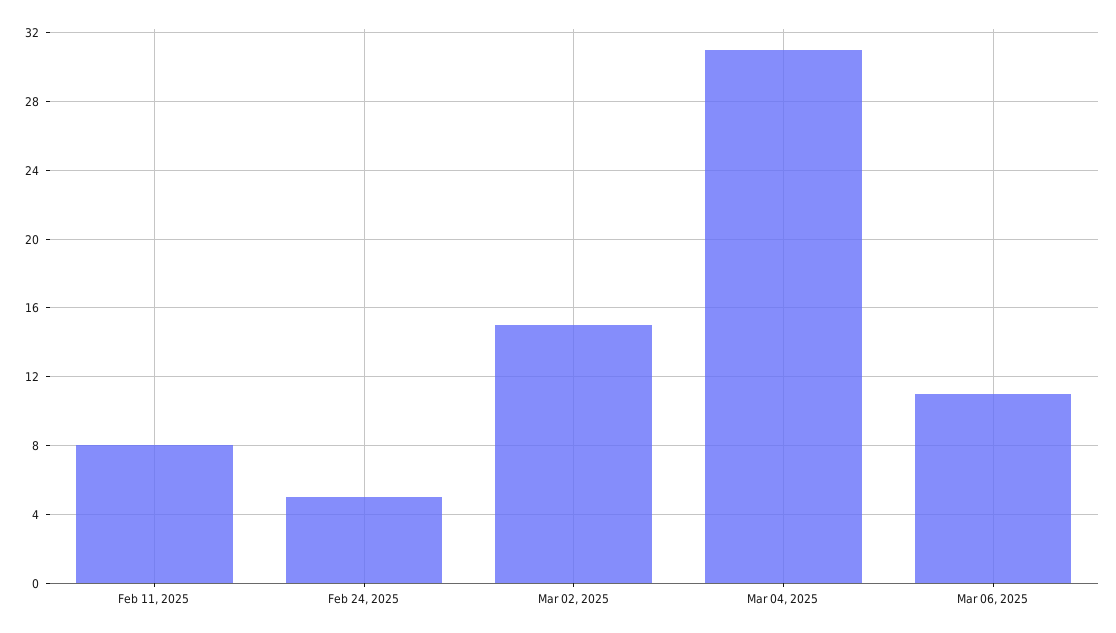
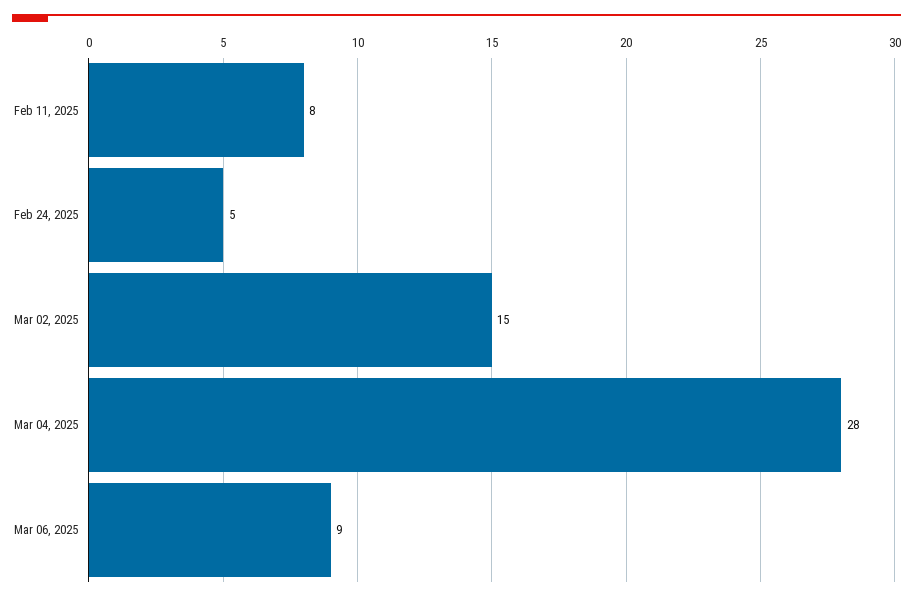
  {
    "Feb 11, 2025": 8,
    "Feb 24, 2025": 5,
    "Mar 02, 2025": 15,
-   "Mar 04, 2025": 31,
+   "Mar 04, 2025": 28,
-   "Mar 06, 2025": 11
+   "Mar 06, 2025": 9
  }

